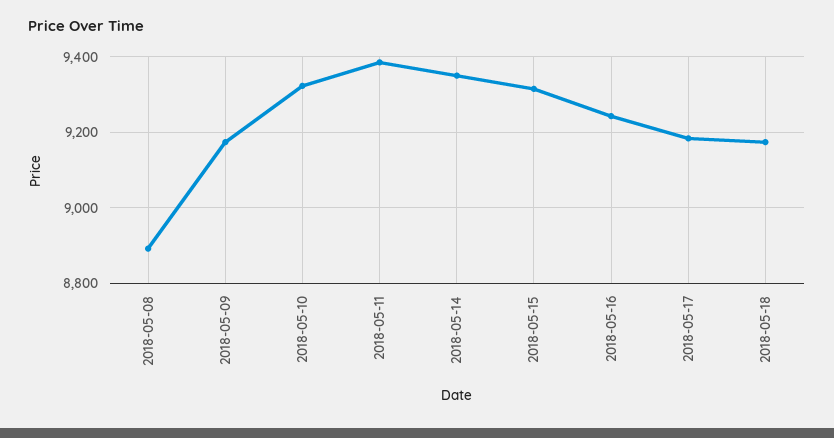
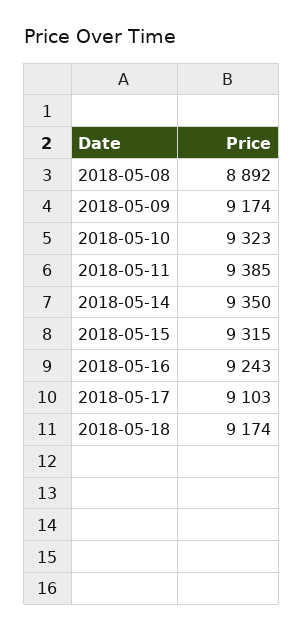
  {
    "2018-05-08": 8892,
    "2018-05-09": 9174,
    "2018-05-10": 9323,
    "2018-05-11": 9385,
    "2018-05-14": 9350,
    "2018-05-15": 9315,
    "2018-05-16": 9243,
-   "2018-05-17": 9180,
+   "2018-05-17": 9103,
    "2018-05-18": 9174
  }

